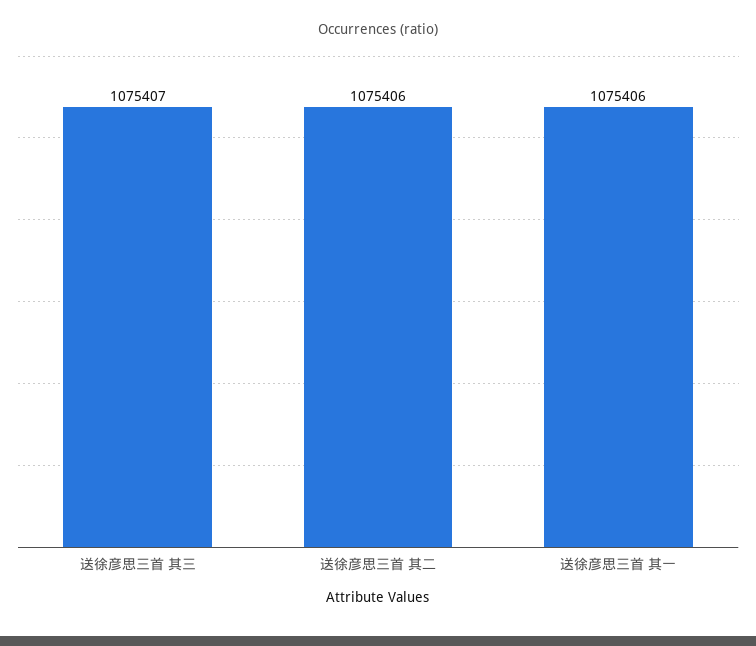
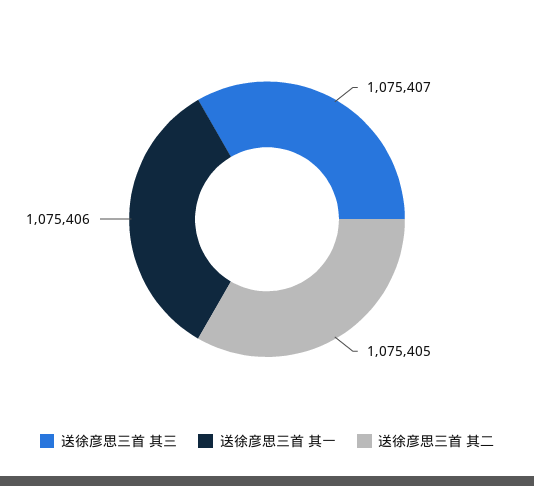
  {
    "送徐彦思三首 其三": 1075407,
-   "送徐彦思三首 其二": 1075406,
+   "送徐彦思三首 其二": 1075405,
    "送徐彦思三首 其一": 1075406
  }

